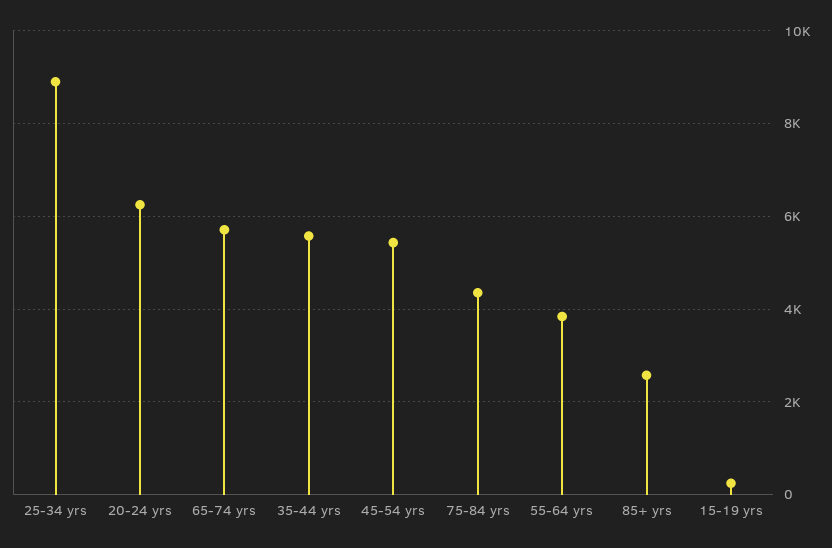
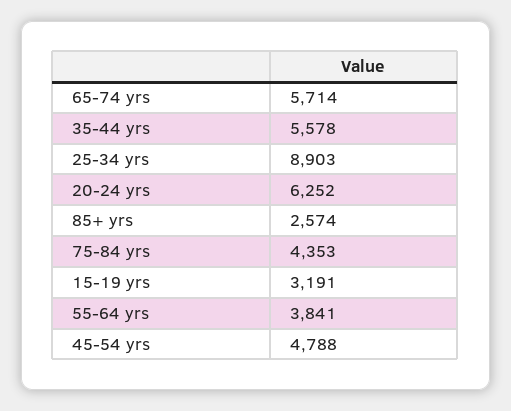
  {
    "25-34 yrs": 8903,
    "20-24 yrs": 6252,
    "65-74 yrs": 5714,
    "35-44 yrs": 5578,
-   "45-54 yrs": 5400,
+   "45-54 yrs": 4788,
    "75-84 yrs": 4353,
    "55-64 yrs": 3841,
    "85+ yrs": 2574,
-   "15-19 yrs": 200
+   "15-19 yrs": 3191
  }

